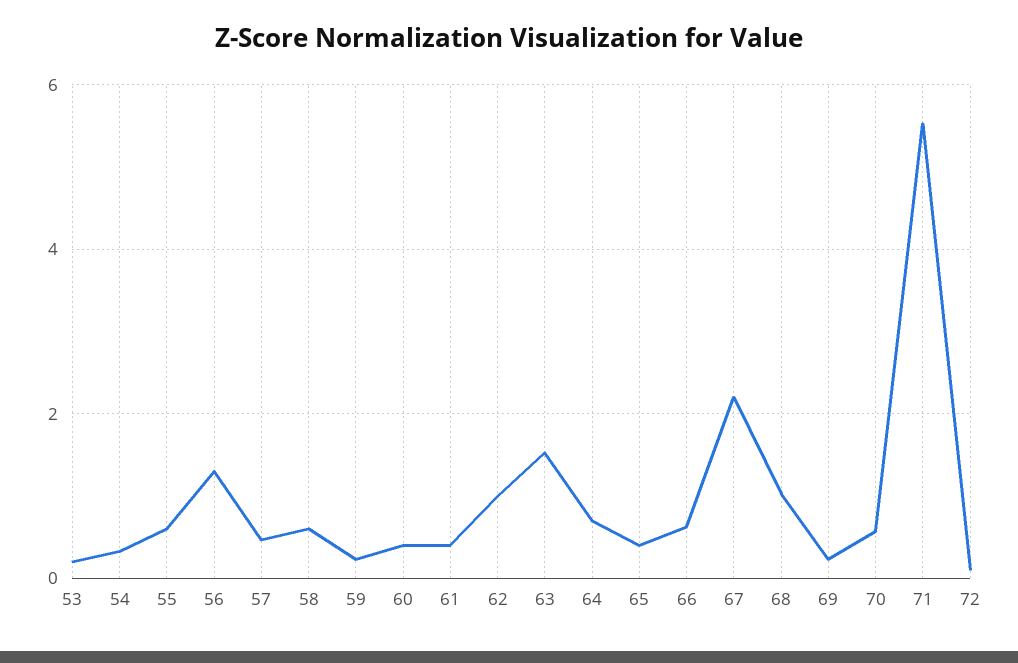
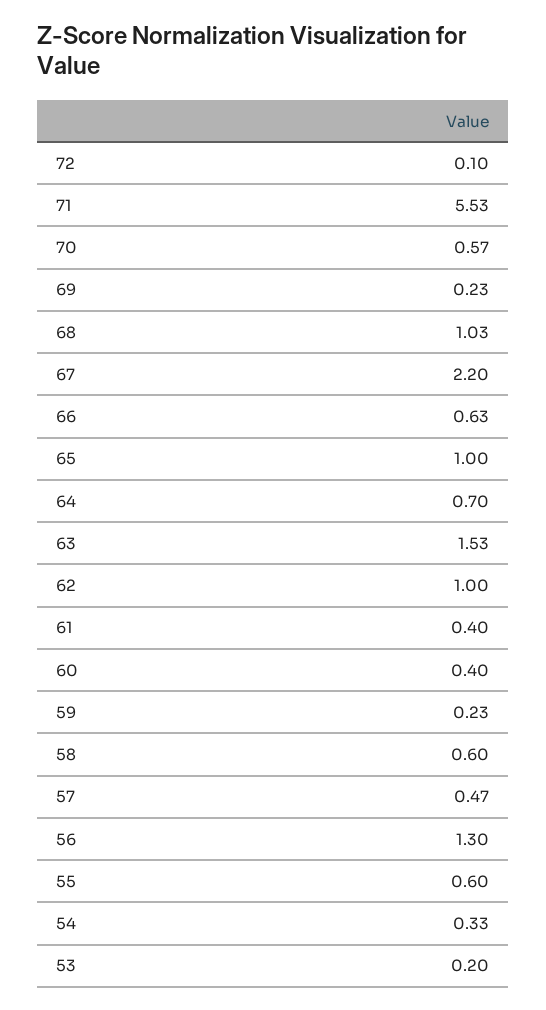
  {
    "53": 0.2,
    "54": 0.33,
    "55": 0.6,
    "56": 1.3,
    "57": 0.47,
    "58": 0.6,
    "59": 0.23,
    "60": 0.4,
    "61": 0.4,
    "62": 1,
    "63": 1.53,
    "64": 0.7,
-   "65": 0.4,
+   "65": 1,
    "66": 0.63,
    "67": 2.2,
    "68": 1.03,
    "69": 0.23,
    "70": 0.57,
    "71": 5.53,
    "72": 0.1
  }

